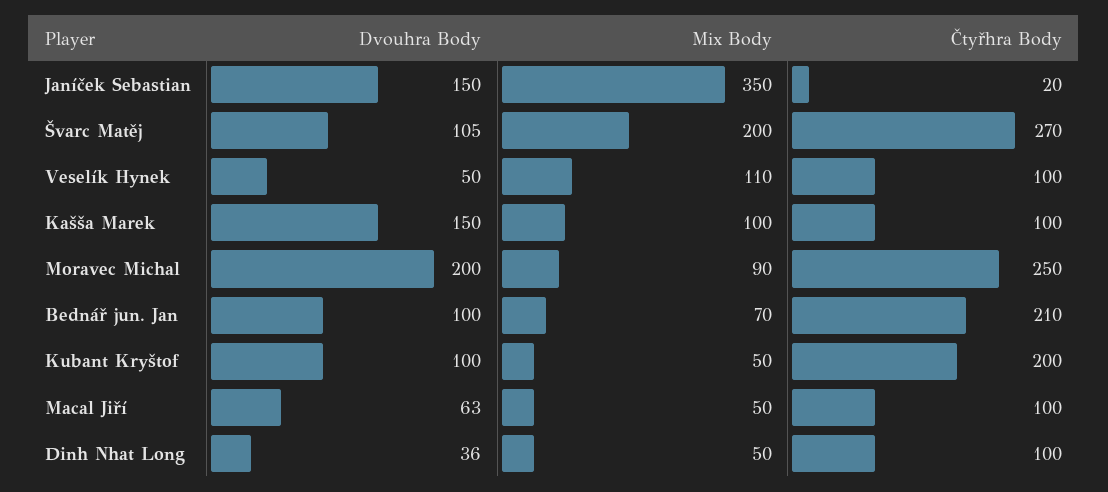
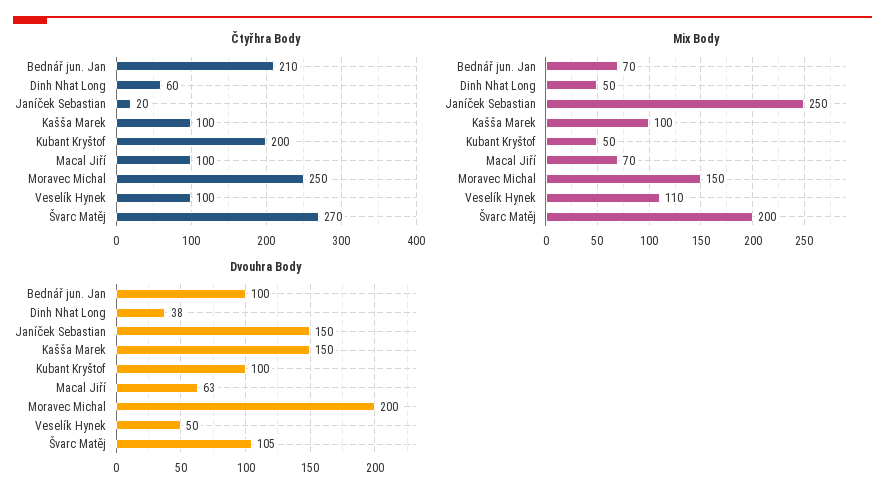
  {
    "Dvouhra Body": {
      "Janíček Sebastian": 150,
      "Švarc Matěj": 105,
      "Veselík Hynek": 50,
      "Kašša Marek": 150,
      "Moravec Michal": 200,
      "Bednář jun. Jan": 100,
      "Kubant Kryštof": 100,
      "Macal Jiří": 63,
-     "Dinh Nhat Long": 36
+     "Dinh Nhat Long": 38
    },
    "Mix Body": {
-     "Janíček Sebastian": 350,
+     "Janíček Sebastian": 250,
      "Švarc Matěj": 200,
      "Veselík Hynek": 110,
      "Kašša Marek": 100,
-     "Moravec Michal": 90,
+     "Moravec Michal": 150,
      "Bednář jun. Jan": 70,
      "Kubant Kryštof": 50,
-     "Macal Jiří": 50,
+     "Macal Jiří": 70,
      "Dinh Nhat Long": 50
    },
    "Čtyřhra Body": {
      "Janíček Sebastian": 20,
      "Švarc Matěj": 270,
      "Veselík Hynek": 100,
      "Kašša Marek": 100,
      "Moravec Michal": 250,
      "Bednář jun. Jan": 210,
      "Kubant Kryštof": 200,
      "Macal Jiří": 100,
-     "Dinh Nhat Long": 100
+     "Dinh Nhat Long": 60
    }
  }

